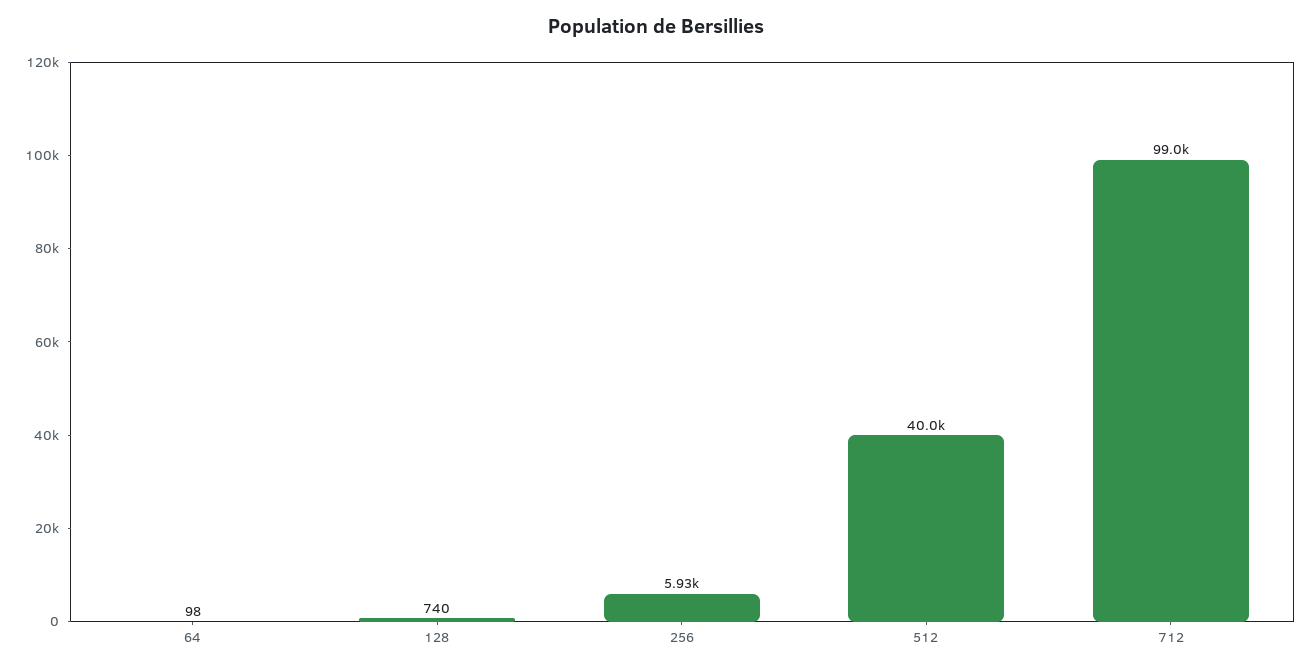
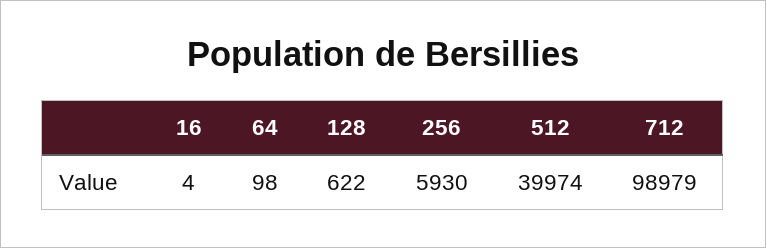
  {
    "64": 98,
-   "128": 740,
+   "128": 622,
    "256": 5930,
    "512": 39974,
-   "712": 98979
+   "712": 98979,
+   "16": 4
  }

